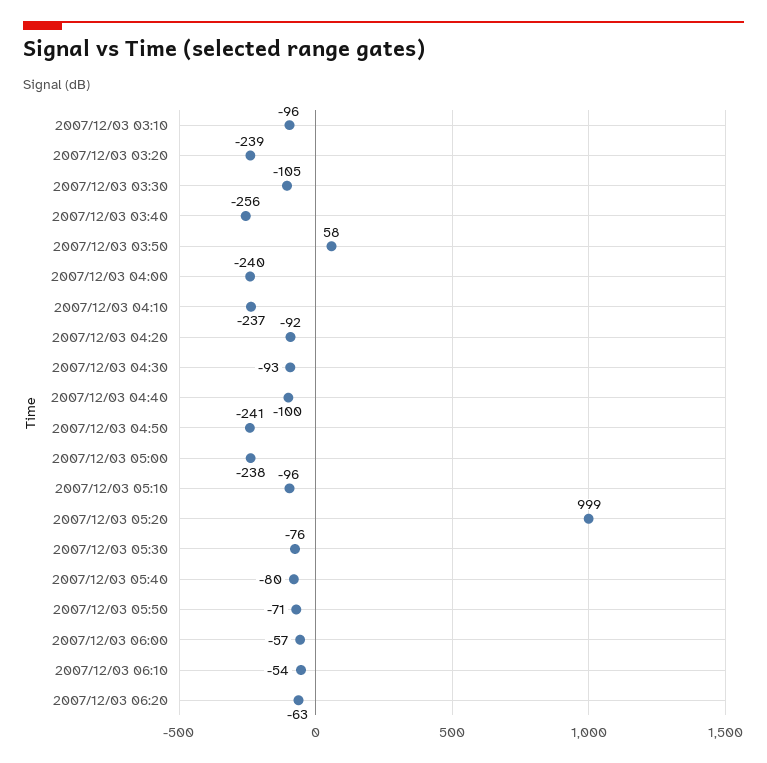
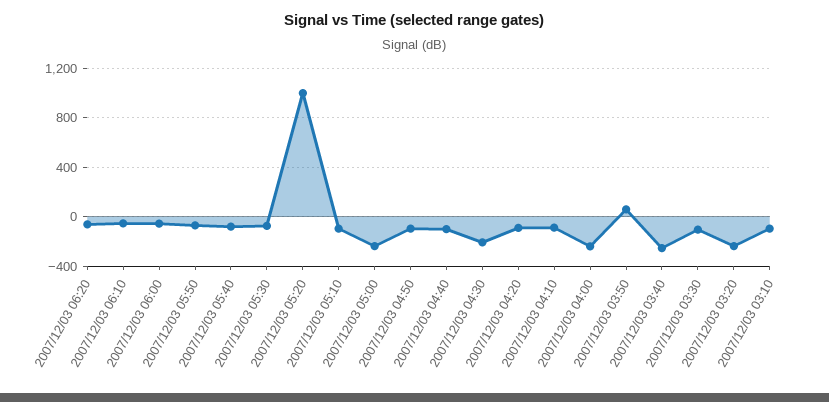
  {
    "2007/12/03 03:10": -96,
    "2007/12/03 03:20": -239,
    "2007/12/03 03:30": -105,
    "2007/12/03 03:40": -256,
    "2007/12/03 03:50": 58,
    "2007/12/03 04:00": -240,
-   "2007/12/03 04:10": -237,
+   "2007/12/03 04:10": -100,
    "2007/12/03 04:20": -92,
-   "2007/12/03 04:30": -93,
+   "2007/12/03 04:30": -200,
    "2007/12/03 04:40": -100,
-   "2007/12/03 04:50": -241,
+   "2007/12/03 04:50": -100,
    "2007/12/03 05:00": -238,
    "2007/12/03 05:10": -96,
    "2007/12/03 05:20": 999,
    "2007/12/03 05:30": -76,
    "2007/12/03 05:40": -80,
    "2007/12/03 05:50": -71,
    "2007/12/03 06:00": -57,
    "2007/12/03 06:10": -54,
    "2007/12/03 06:20": -63
  }

